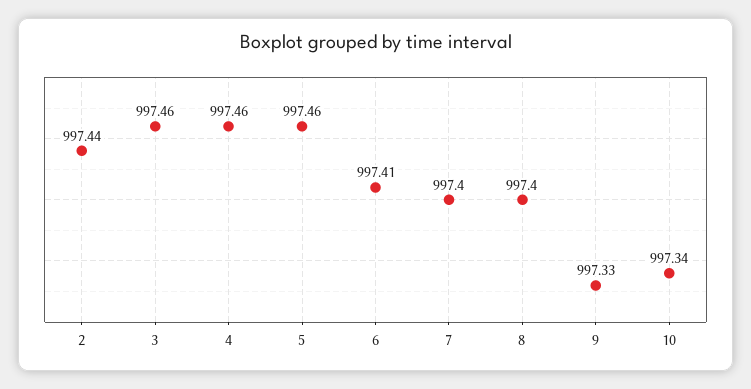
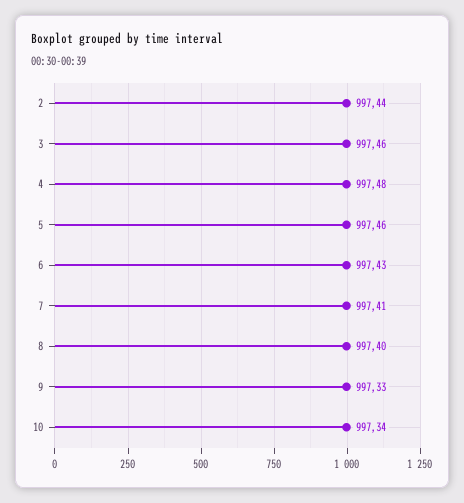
  {
    "2": 997.44,
    "3": 997.46,
-   "4": 997.46,
+   "4": 997.48,
    "5": 997.46,
-   "6": 997.41,
+   "6": 997.43,
-   "7": 997.4,
+   "7": 997.41,
    "8": 997.4,
    "9": 997.33,
    "10": 997.34
  }

